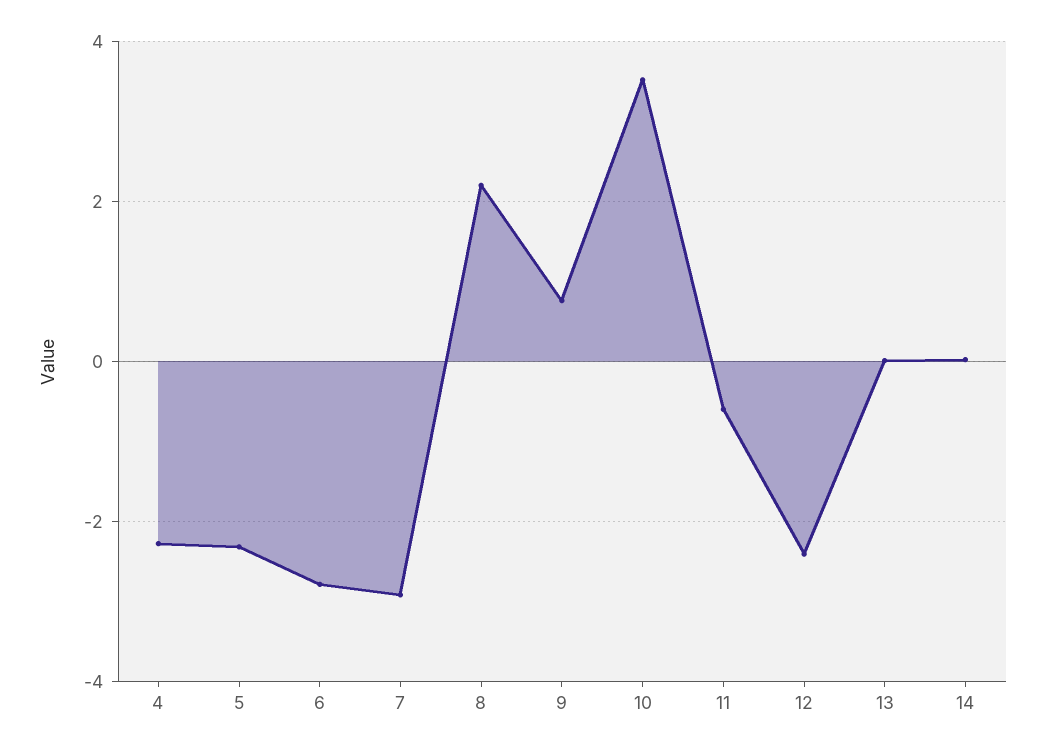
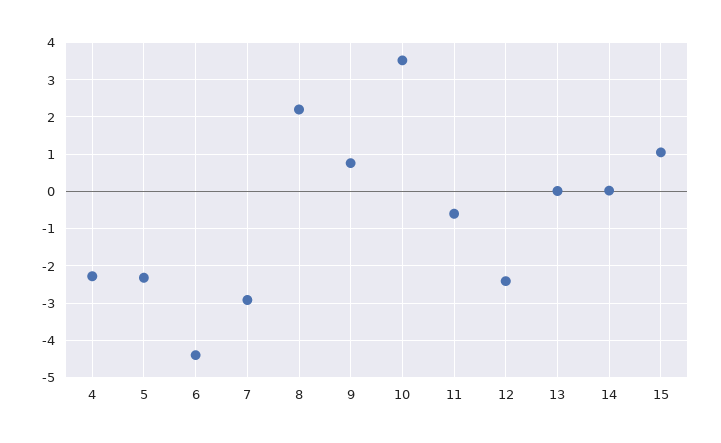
  {
    "4": -2.2,
    "5": -2.4,
-   "6": -2.8,
+   "6": -4.4,
    "7": -3,
    "8": 2.2,
    "9": 0.8,
    "10": 3.6,
    "11": -0.6,
    "12": -2.4,
    "13": 0,
-   "14": 0
+   "14": 0,
+   "15": 1
  }

